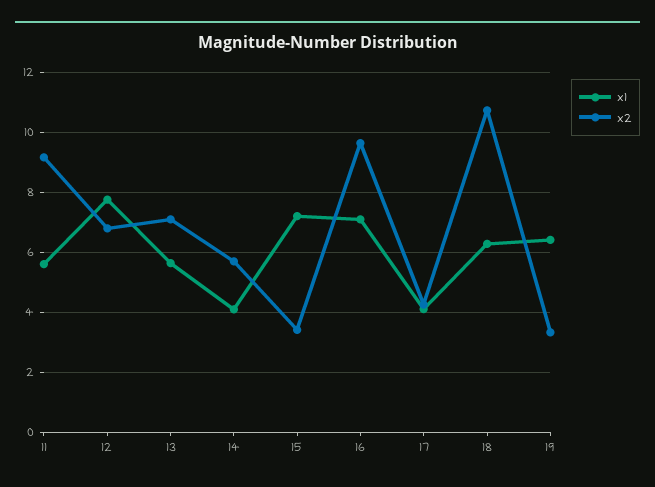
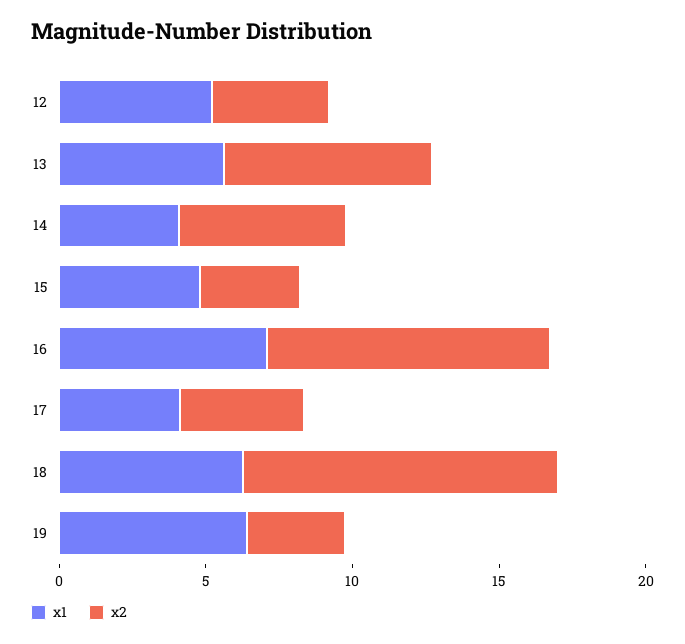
  {
    "x1": {
-     "11": 5.6,
-     "12": 7.8,
+     "12": 5,
      "13": 5.6,
      "14": 4,
-     "15": 7.2,
+     "15": 5,
      "16": 7,
      "17": 4.2,
      "18": 6.2,
      "19": 6.4
    },
    "x2": {
-     "11": 9.2,
-     "12": 6.8,
+     "12": 4,
      "13": 7,
      "14": 5.6,
      "15": 3.4,
      "16": 9.6,
      "17": 4.2,
      "18": 10.8,
      "19": 3.4
    }
  }

